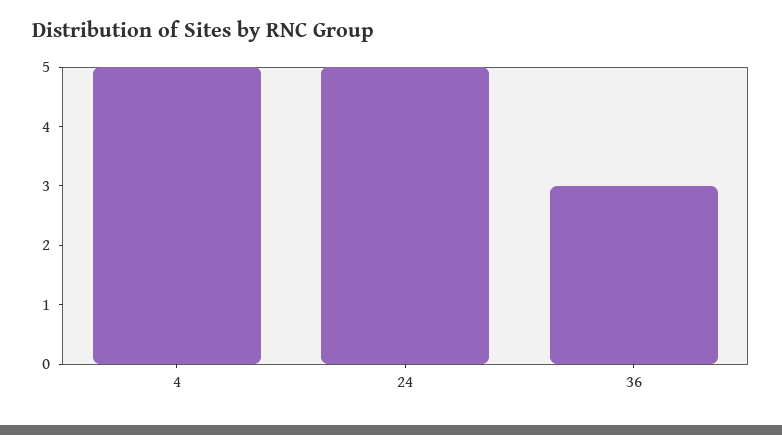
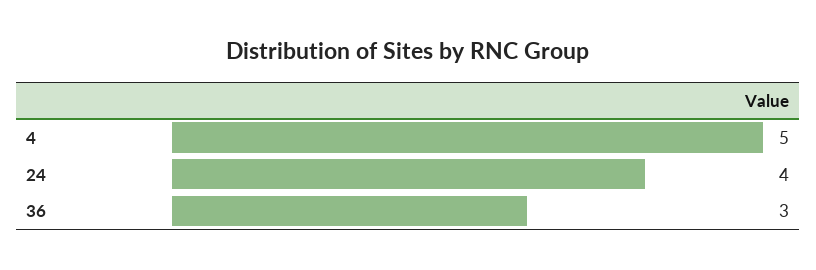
  {
    "4": 5,
-   "24": 5,
+   "24": 4,
    "36": 3
  }

